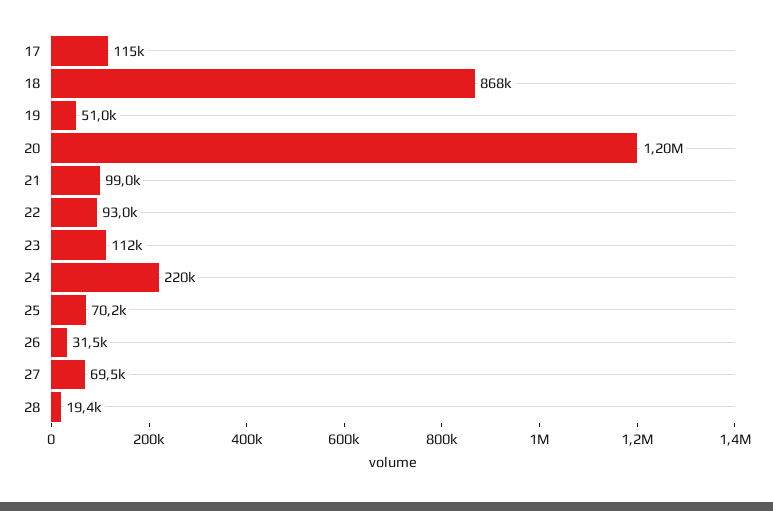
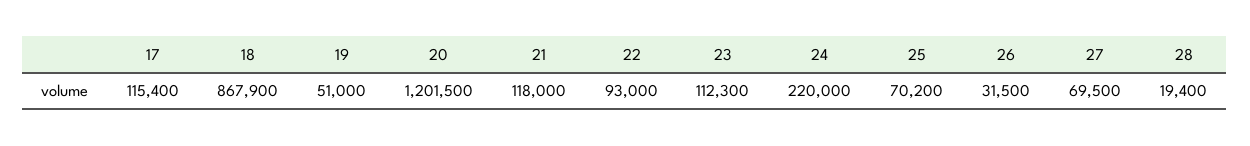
  {
    "17": 115400,
    "18": 867900,
    "19": 51000,
    "20": 1201500,
-   "21": 99000,
+   "21": 118000,
    "22": 93000,
    "23": 112300,
    "24": 220000,
    "25": 70200,
    "26": 31500,
    "27": 69500,
    "28": 19400
  }

